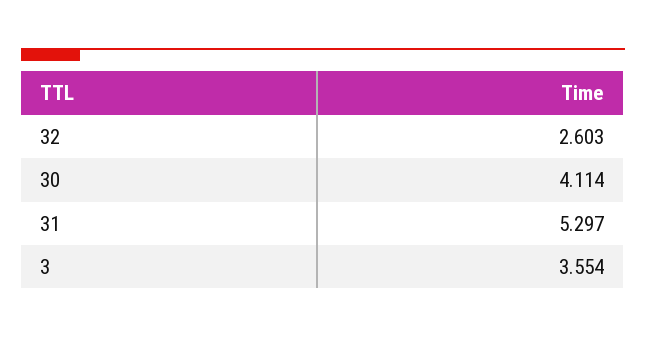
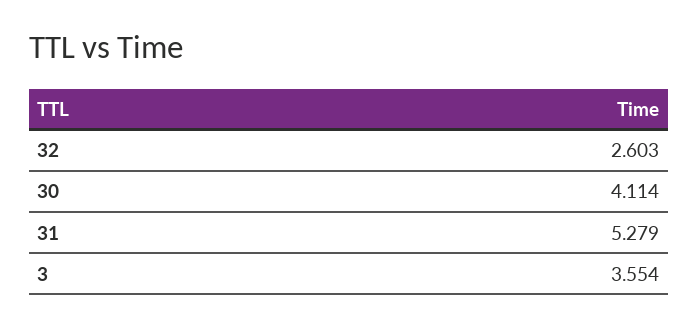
  {
    "32": 2.603,
    "30": 4.114,
-   "31": 5.297,
+   "31": 5.279,
    "3": 3.554
  }

